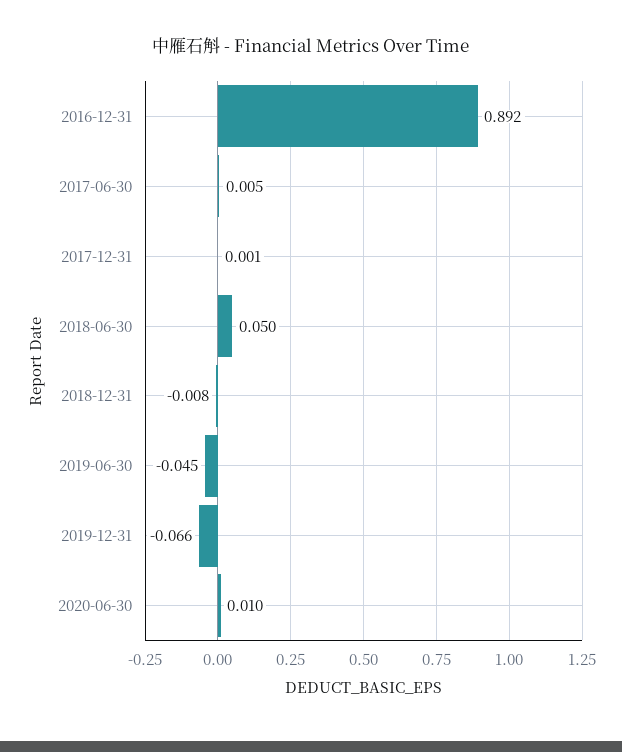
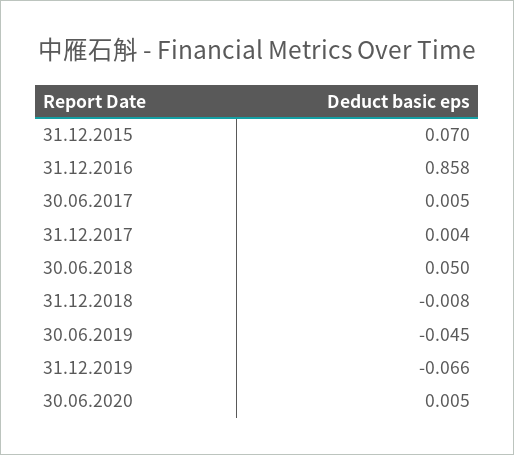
  {
-   "2016-12-31": 0.892,
+   "2016-12-31": 0.858,
    "2017-06-30": 0.005,
-   "2017-12-31": 0.001,
+   "2017-12-31": 0.004,
    "2018-06-30": 0.05,
    "2018-12-31": -0.008,
    "2019-06-30": -0.045,
    "2019-12-31": -0.066,
-   "2020-06-30": 0.01
+   "2020-06-30": 0.005,
+   "31.12.2015": 0.07
  }

